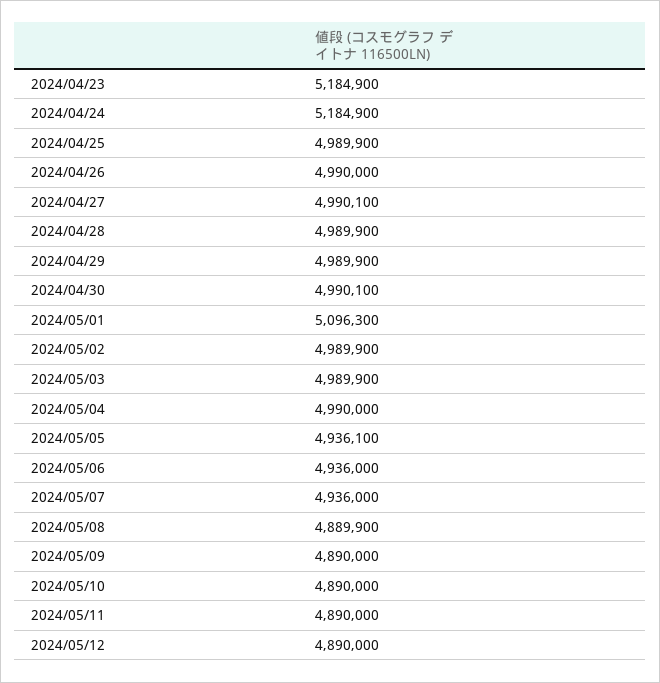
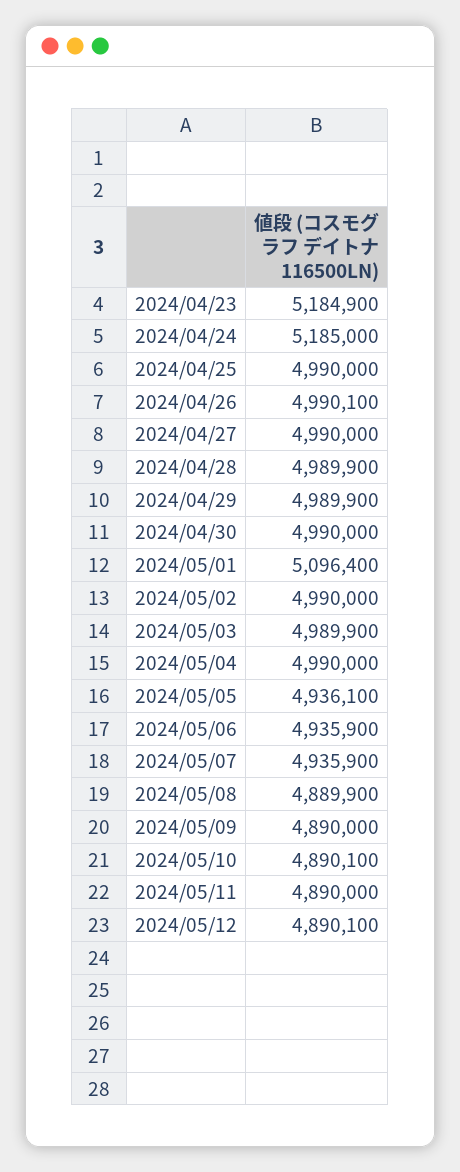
  {
    "2024/04/23": 5184900,
-   "2024/04/24": 5184900,
+   "2024/04/24": 5185000,
-   "2024/04/25": 4989900,
+   "2024/04/25": 4990000,
-   "2024/04/26": 4990000,
+   "2024/04/26": 4990100,
-   "2024/04/27": 4990100,
+   "2024/04/27": 4990000,
    "2024/04/28": 4989900,
    "2024/04/29": 4989900,
-   "2024/04/30": 4990100,
+   "2024/04/30": 4990000,
-   "2024/05/01": 5096300,
+   "2024/05/01": 5096400,
-   "2024/05/02": 4989900,
+   "2024/05/02": 4990000,
    "2024/05/03": 4989900,
    "2024/05/04": 4990000,
    "2024/05/05": 4936100,
-   "2024/05/06": 4936000,
+   "2024/05/06": 4935900,
-   "2024/05/07": 4936000,
+   "2024/05/07": 4935900,
    "2024/05/08": 4889900,
    "2024/05/09": 4890000,
-   "2024/05/10": 4890000,
+   "2024/05/10": 4890100,
    "2024/05/11": 4890000,
-   "2024/05/12": 4890000
+   "2024/05/12": 4890100
  }

